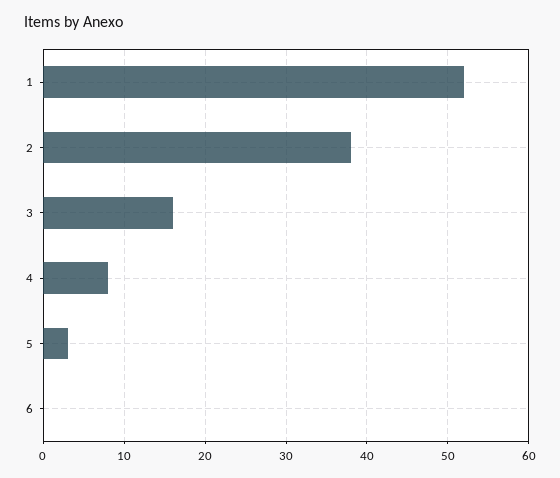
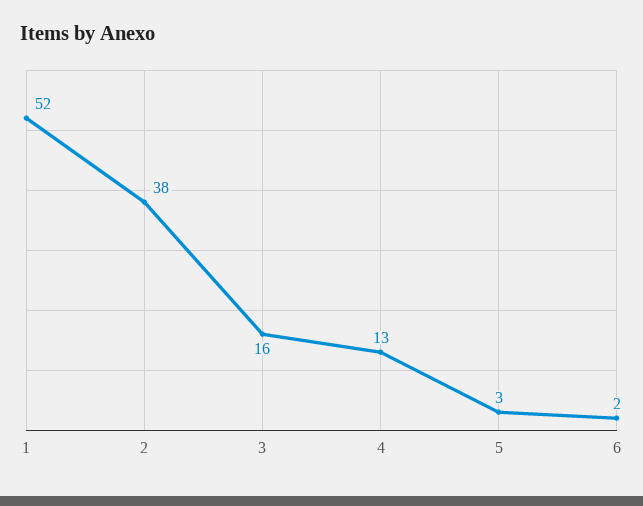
  {
    "1": 52,
    "2": 38,
    "3": 16,
-   "4": 8,
+   "4": 13,
    "5": 3,
-   "6": 0
+   "6": 2
  }

